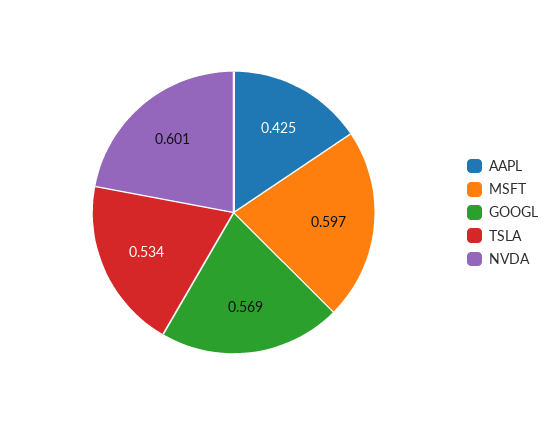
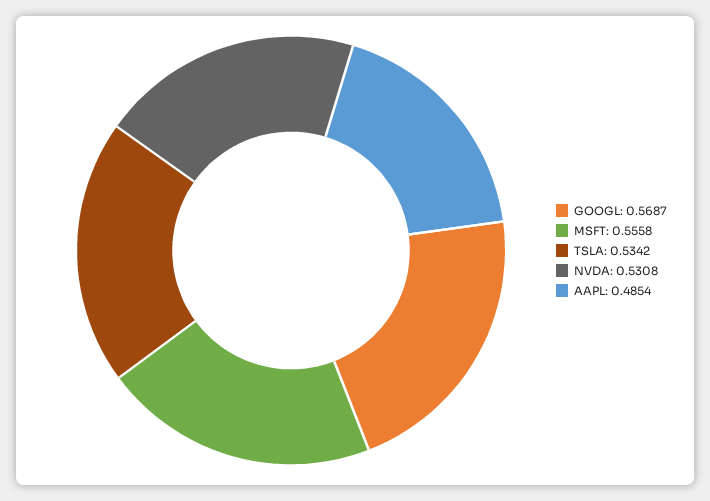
  {
-   "AAPL": 0.425,
+   "AAPL": 0.4854,
-   "MSFT": 0.597,
+   "MSFT": 0.5558,
    "GOOGL": 0.5687,
    "TSLA": 0.5342,
-   "NVDA": 0.601
+   "NVDA": 0.5308
  }

